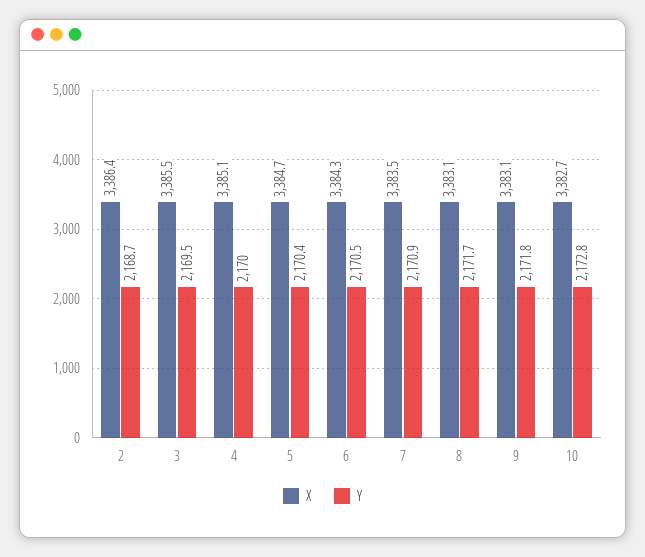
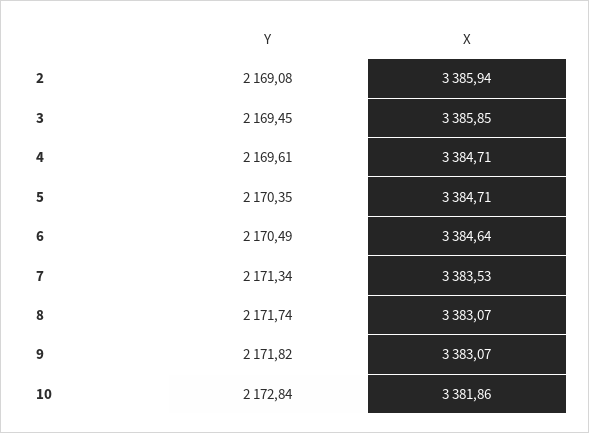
  {
    "X": {
-     "2": 3386.4,
+     "2": 3385.94,
-     "3": 3385.5,
+     "3": 3385.85,
-     "4": 3385.1,
+     "4": 3384.71,
      "5": 3384.71,
-     "6": 3384.3,
+     "6": 3384.64,
      "7": 3383.53,
      "8": 3383.07,
      "9": 3383.07,
-     "10": 3382.7
+     "10": 3381.86
    },
    "Y": {
-     "2": 2168.7,
+     "2": 2169.08,
      "3": 2169.45,
-     "4": 2170,
+     "4": 2169.61,
      "5": 2170.35,
      "6": 2170.49,
-     "7": 2170.9,
+     "7": 2171.34,
      "8": 2171.74,
      "9": 2171.82,
      "10": 2172.84
    }
  }

